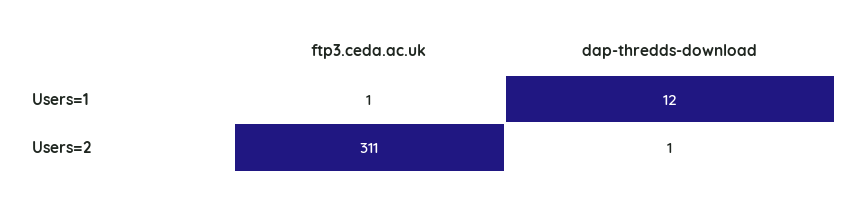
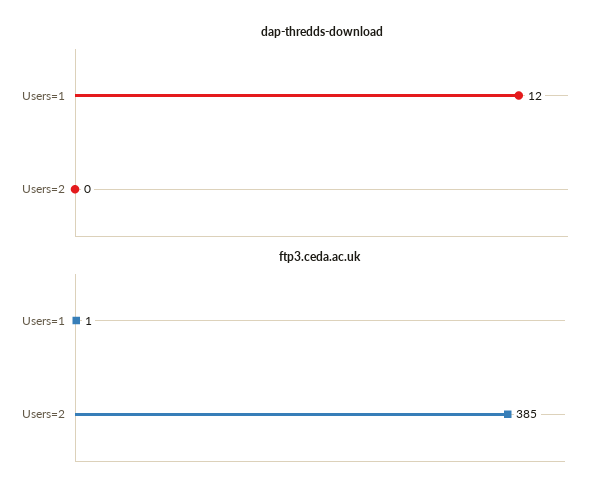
  {
    "ftp3.ceda.ac.uk": {
      "Users=1": 1,
-     "Users=2": 311
+     "Users=2": 385
    },
    "dap-thredds-download": {
      "Users=1": 12,
-     "Users=2": 1
+     "Users=2": 0
    }
  }

